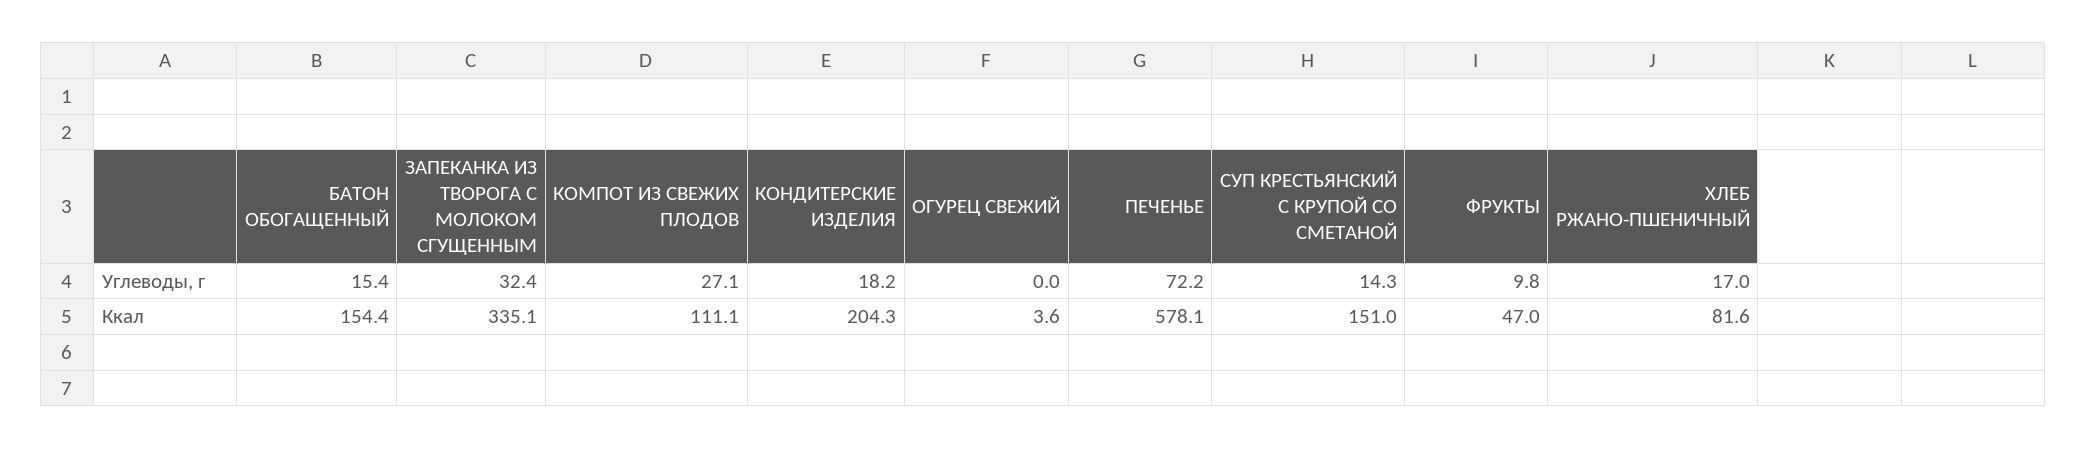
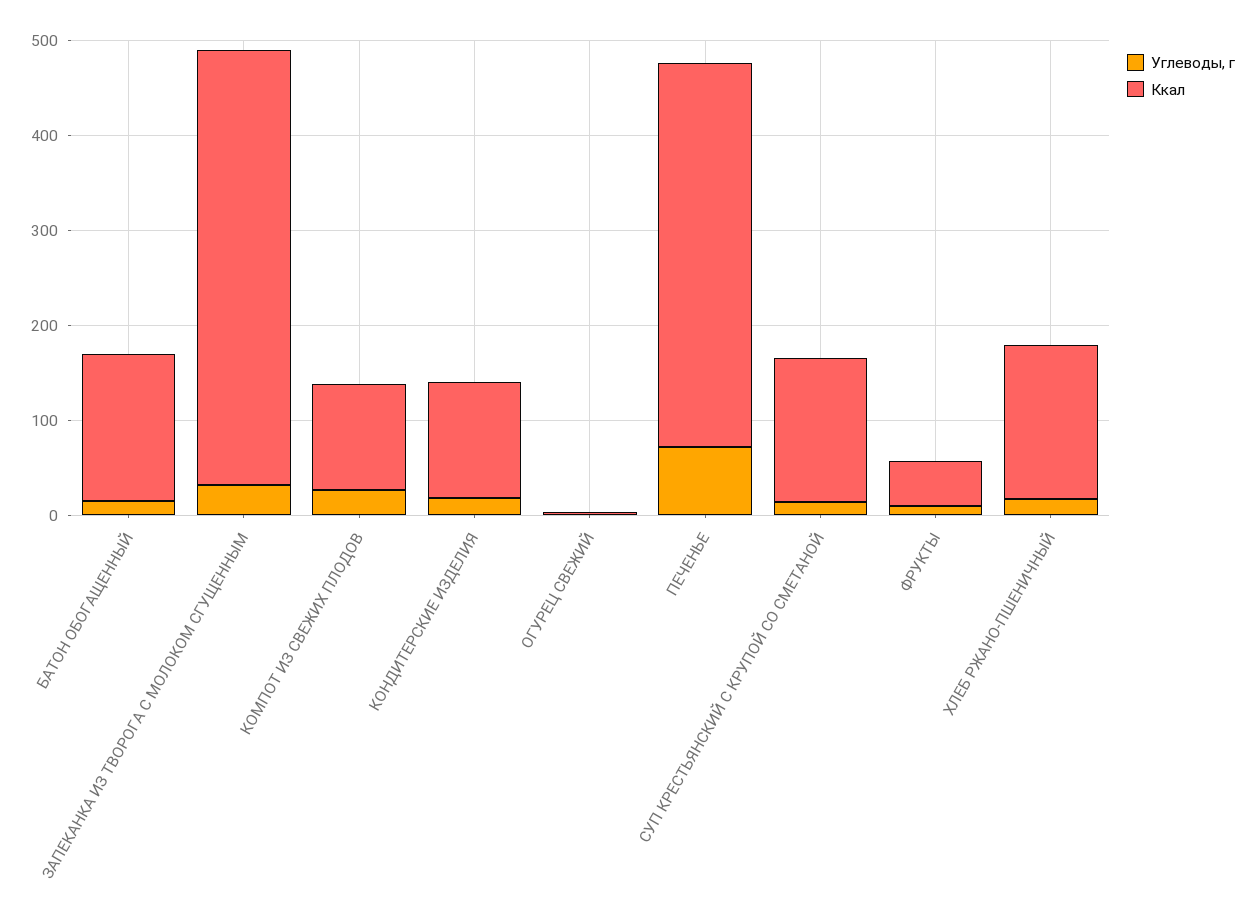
  {
    "Углеводы, г": {
      "БАТОН ОБОГАЩЕННЫЙ": 15.4,
      "ЗАПЕКАНКА ИЗ ТВОРОГА С МОЛОКОМ СГУЩЕННЫМ": 32.4,
      "КОМПОТ ИЗ СВЕЖИХ ПЛОДОВ": 27.1,
      "КОНДИТЕРСКИЕ ИЗДЕЛИЯ": 18.2,
      "ОГУРЕЦ СВЕЖИЙ": 0,
      "ПЕЧЕНЬЕ": 72.2,
      "СУП КРЕСТЬЯНСКИЙ С КРУПОЙ СО СМЕТАНОЙ": 14.3,
      "ФРУКТЫ": 9.8,
      "ХЛЕБ РЖАНО-ПШЕНИЧНЫЙ": 17
    },
    "Ккал": {
      "БАТОН ОБОГАЩЕННЫЙ": 154.4,
-     "ЗАПЕКАНКА ИЗ ТВОРОГА С МОЛОКОМ СГУЩЕННЫМ": 335.1,
+     "ЗАПЕКАНКА ИЗ ТВОРОГА С МОЛОКОМ СГУЩЕННЫМ": 460,
      "КОМПОТ ИЗ СВЕЖИХ ПЛОДОВ": 111.1,
-     "КОНДИТЕРСКИЕ ИЗДЕЛИЯ": 204.3,
+     "КОНДИТЕРСКИЕ ИЗДЕЛИЯ": 120,
      "ОГУРЕЦ СВЕЖИЙ": 3.6,
-     "ПЕЧЕНЬЕ": 578.1,
+     "ПЕЧЕНЬЕ": 400,
      "СУП КРЕСТЬЯНСКИЙ С КРУПОЙ СО СМЕТАНОЙ": 151,
      "ФРУКТЫ": 47,
-     "ХЛЕБ РЖАНО-ПШЕНИЧНЫЙ": 81.6
+     "ХЛЕБ РЖАНО-ПШЕНИЧНЫЙ": 160
    }
  }

